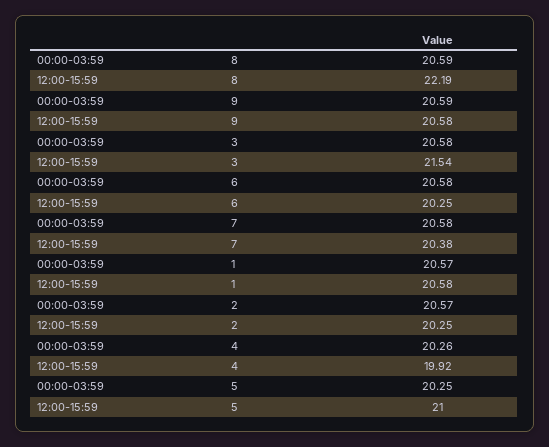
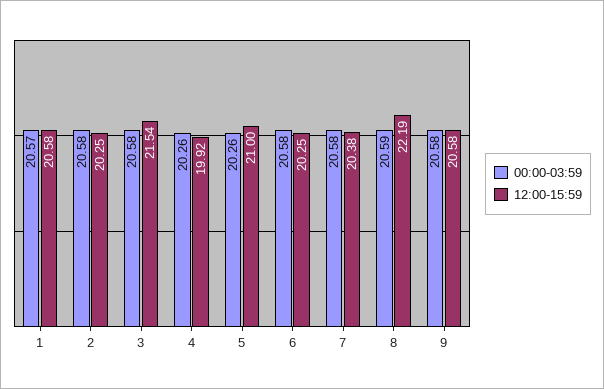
  {
    "00:00-03:59": {
      "8": 20.59,
-     "9": 20.59,
+     "9": 20.58,
      "3": 20.58,
      "6": 20.58,
      "7": 20.58,
      "1": 20.57,
-     "2": 20.57,
+     "2": 20.58,
      "4": 20.26,
-     "5": 20.25
+     "5": 20.26
    },
    "12:00-15:59": {
      "8": 22.19,
      "9": 20.58,
      "3": 21.54,
      "6": 20.25,
      "7": 20.38,
      "1": 20.58,
      "2": 20.25,
      "4": 19.92,
      "5": 21
    }
  }

